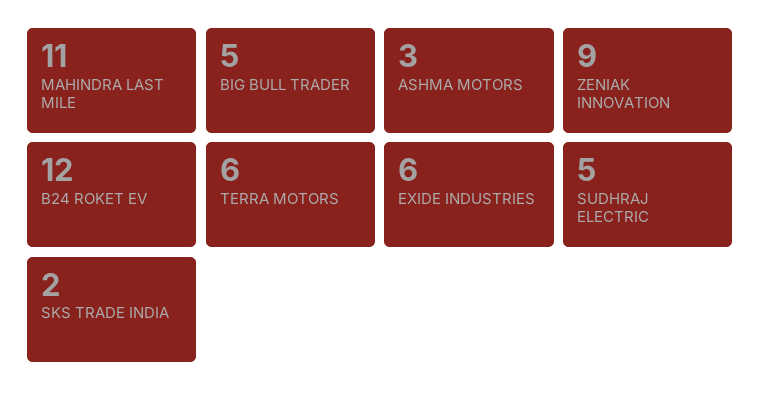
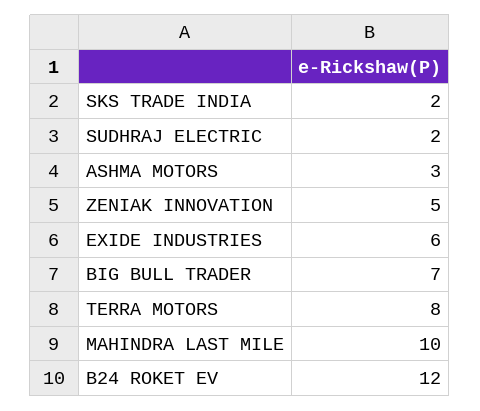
  {
-   "MAHINDRA LAST MILE": 11,
+   "MAHINDRA LAST MILE": 10,
-   "BIG BULL TRADER": 5,
+   "BIG BULL TRADER": 7,
    "ASHMA MOTORS": 3,
-   "ZENIAK INNOVATION": 9,
+   "ZENIAK INNOVATION": 5,
    "B24 ROKET EV": 12,
-   "TERRA MOTORS": 6,
+   "TERRA MOTORS": 8,
    "EXIDE INDUSTRIES": 6,
-   "SUDHRAJ ELECTRIC": 5,
+   "SUDHRAJ ELECTRIC": 2,
    "SKS TRADE INDIA": 2
  }

